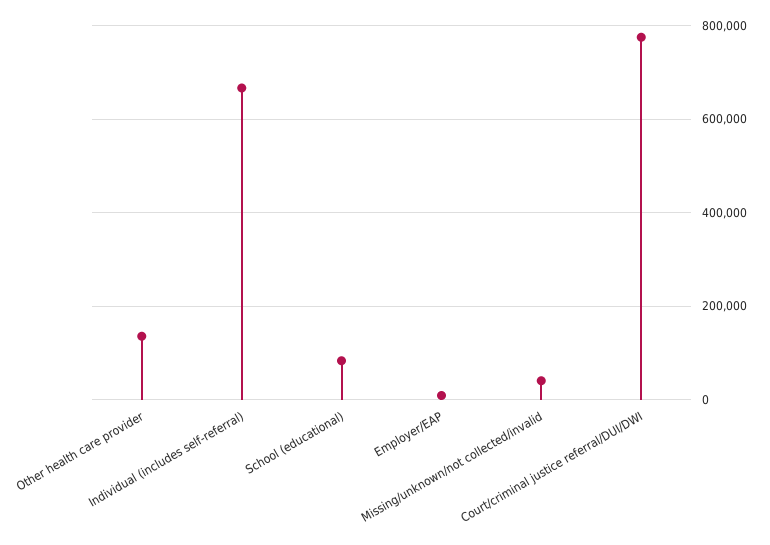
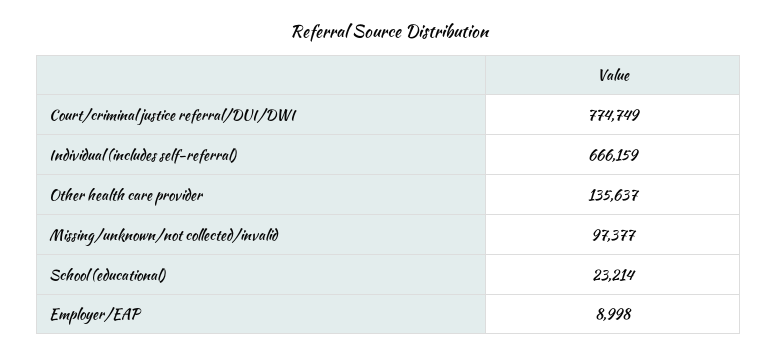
  {
    "Other health care provider": 135637,
    "Individual (includes self-referral)": 666159,
-   "School (educational)": 80000,
+   "School (educational)": 23214,
    "Employer/EAP": 8998,
-   "Missing/unknown/not collected/invalid": 40000,
+   "Missing/unknown/not collected/invalid": 97377,
    "Court/criminal justice referral/DUI/DWI": 774749
  }

